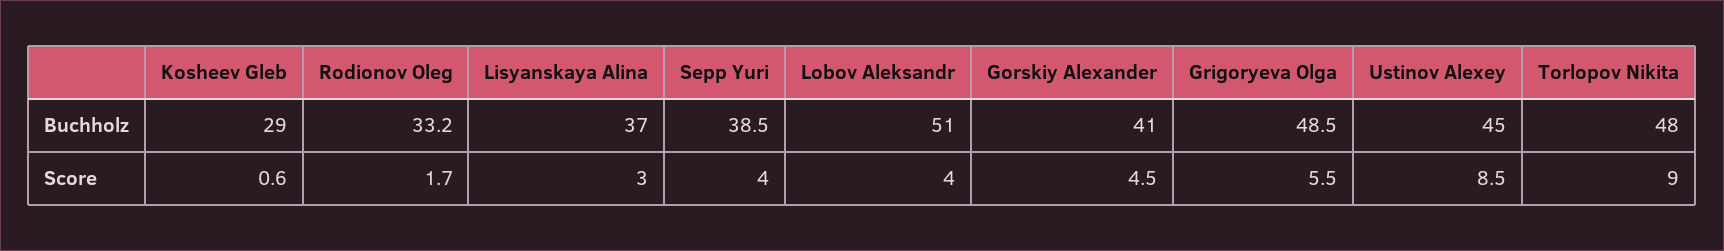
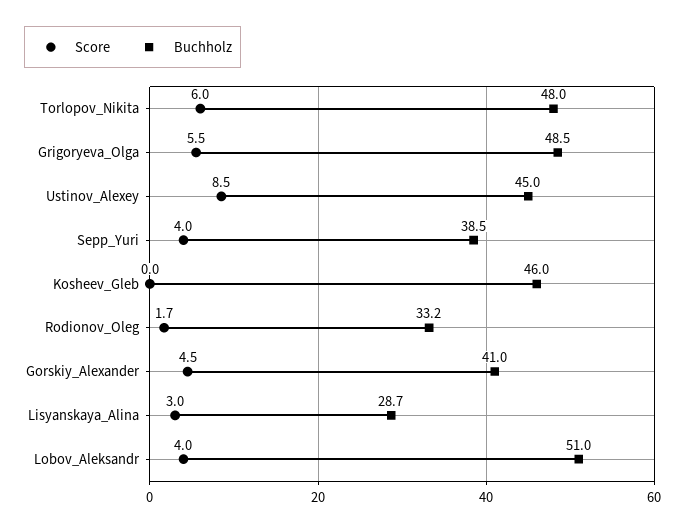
  {
    "Buchholz": {
-     "Kosheev Gleb": 29,
+     "Kosheev Gleb": 46,
      "Rodionov Oleg": 33.2,
-     "Lisyanskaya Alina": 37,
+     "Lisyanskaya Alina": 28.7,
      "Sepp Yuri": 38.5,
      "Lobov Aleksandr": 51,
      "Gorskiy Alexander": 41,
      "Grigoryeva Olga": 48.5,
      "Ustinov Alexey": 45,
      "Torlopov Nikita": 48
    },
    "Score": {
-     "Kosheev Gleb": 0.6,
+     "Kosheev Gleb": 0,
      "Rodionov Oleg": 1.7,
      "Lisyanskaya Alina": 3,
      "Sepp Yuri": 4,
      "Lobov Aleksandr": 4,
      "Gorskiy Alexander": 4.5,
      "Grigoryeva Olga": 5.5,
      "Ustinov Alexey": 8.5,
-     "Torlopov Nikita": 9
+     "Torlopov Nikita": 6
    }
  }

